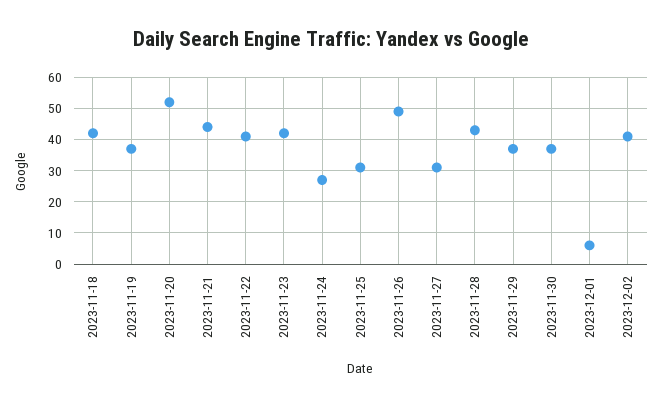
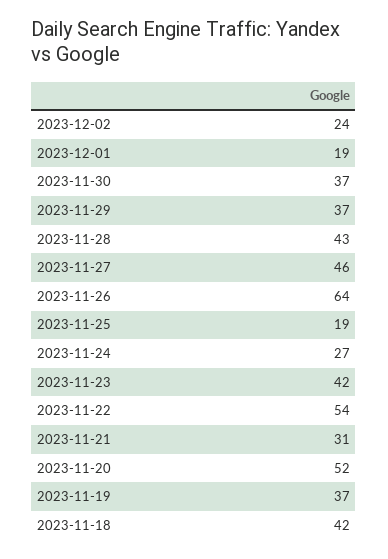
  {
    "2023-11-18": 42,
    "2023-11-19": 37,
    "2023-11-20": 52,
-   "2023-11-21": 45,
+   "2023-11-21": 31,
-   "2023-11-22": 40,
+   "2023-11-22": 54,
    "2023-11-23": 42,
    "2023-11-24": 27,
-   "2023-11-25": 30,
+   "2023-11-25": 19,
-   "2023-11-26": 50,
+   "2023-11-26": 64,
-   "2023-11-27": 30,
+   "2023-11-27": 46,
    "2023-11-28": 43,
    "2023-11-29": 37,
    "2023-11-30": 37,
-   "2023-12-01": 5,
+   "2023-12-01": 19,
-   "2023-12-02": 40
+   "2023-12-02": 24
  }

